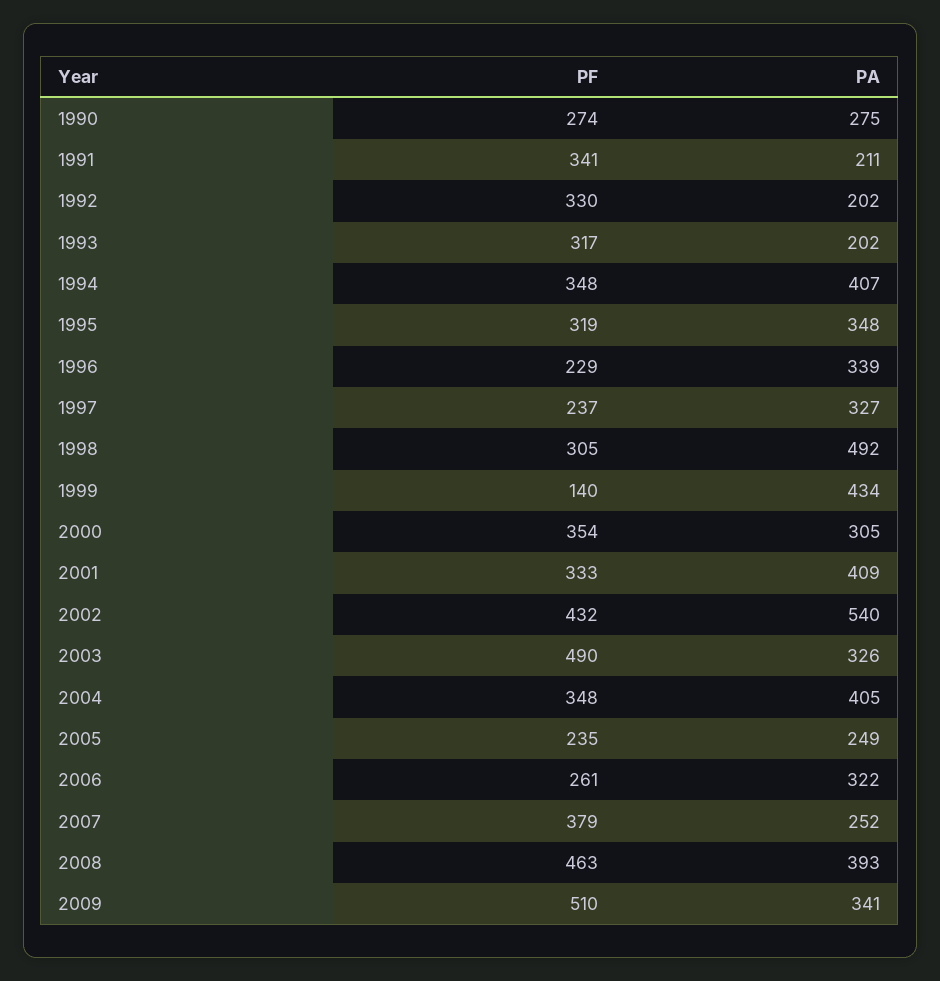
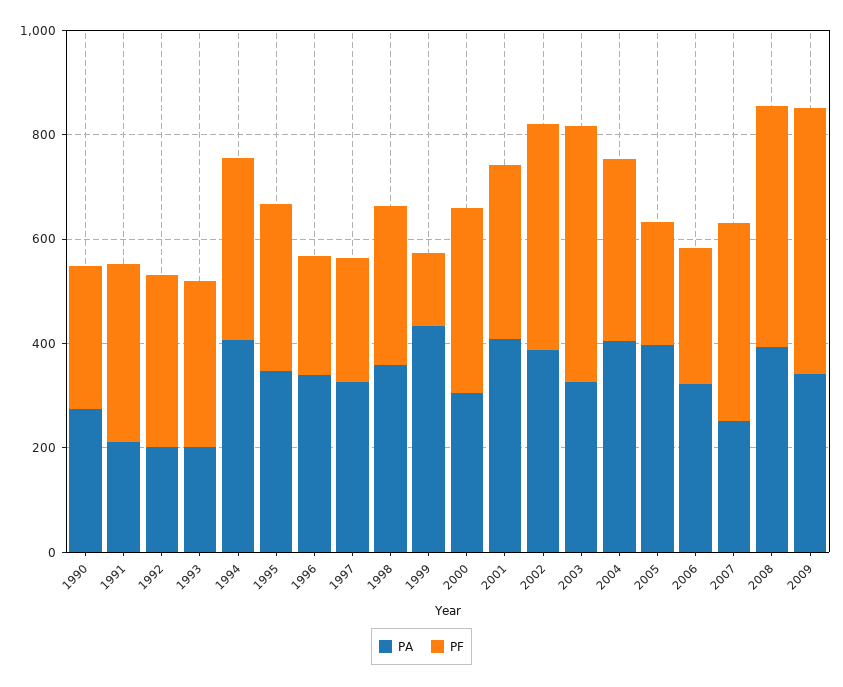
  {
    "PF": {
      "1990": 274,
      "1991": 341,
      "1992": 330,
      "1993": 317,
      "1994": 348,
      "1995": 319,
      "1996": 229,
      "1997": 237,
      "1998": 305,
      "1999": 140,
      "2000": 354,
      "2001": 333,
      "2002": 432,
      "2003": 490,
      "2004": 348,
      "2005": 235,
      "2006": 261,
      "2007": 379,
      "2008": 463,
      "2009": 510
    },
    "PA": {
      "1990": 275,
      "1991": 211,
      "1992": 202,
      "1993": 202,
      "1994": 407,
      "1995": 348,
      "1996": 339,
      "1997": 327,
-     "1998": 492,
+     "1998": 350,
      "1999": 434,
      "2000": 305,
      "2001": 409,
-     "2002": 540,
+     "2002": 400,
      "2003": 326,
      "2004": 405,
-     "2005": 249,
+     "2005": 400,
      "2006": 322,
      "2007": 252,
      "2008": 393,
      "2009": 341
    }
  }

